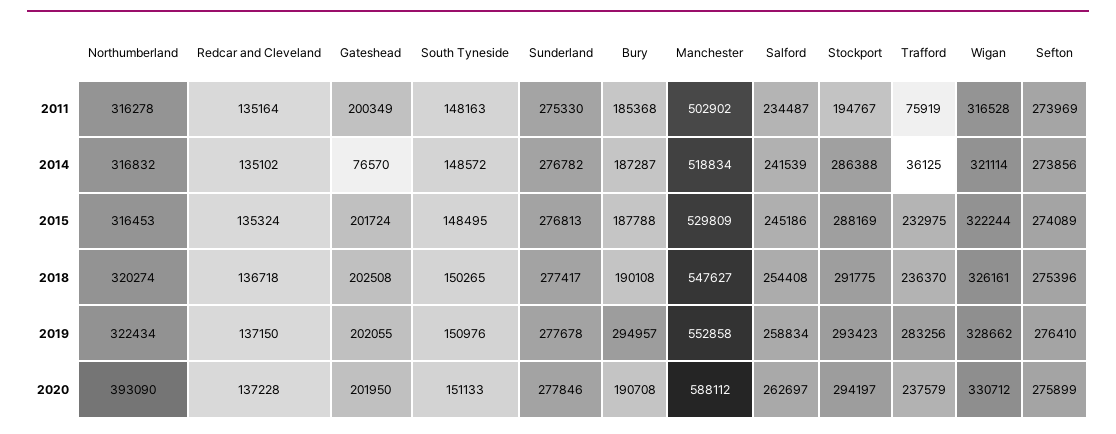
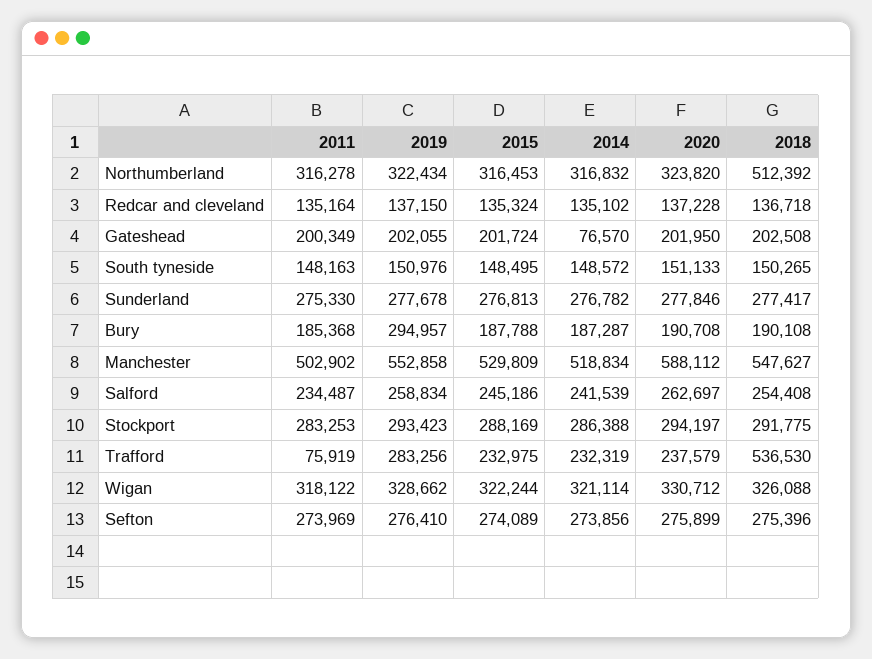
  {
    "Northumberland": {
      "2011": 316278,
      "2014": 316832,
      "2015": 316453,
-     "2018": 320274,
+     "2018": 512392,
      "2019": 322434,
-     "2020": 393090
+     "2020": 323820
    },
    "Redcar and Cleveland": {
      "2011": 135164,
      "2014": 135102,
      "2015": 135324,
      "2018": 136718,
      "2019": 137150,
      "2020": 137228
    },
    "Gateshead": {
      "2011": 200349,
      "2014": 76570,
      "2015": 201724,
      "2018": 202508,
      "2019": 202055,
      "2020": 201950
    },
    "South Tyneside": {
      "2011": 148163,
      "2014": 148572,
      "2015": 148495,
      "2018": 150265,
      "2019": 150976,
      "2020": 151133
    },
    "Sunderland": {
      "2011": 275330,
      "2014": 276782,
      "2015": 276813,
      "2018": 277417,
      "2019": 277678,
      "2020": 277846
    },
    "Bury": {
      "2011": 185368,
      "2014": 187287,
      "2015": 187788,
      "2018": 190108,
      "2019": 294957,
      "2020": 190708
    },
    "Manchester": {
      "2011": 502902,
      "2014": 518834,
      "2015": 529809,
      "2018": 547627,
      "2019": 552858,
      "2020": 588112
    },
    "Salford": {
      "2011": 234487,
      "2014": 241539,
      "2015": 245186,
      "2018": 254408,
      "2019": 258834,
      "2020": 262697
    },
    "Stockport": {
-     "2011": 194767,
+     "2011": 283253,
      "2014": 286388,
      "2015": 288169,
      "2018": 291775,
      "2019": 293423,
      "2020": 294197
    },
    "Trafford": {
      "2011": 75919,
-     "2014": 36125,
+     "2014": 232319,
      "2015": 232975,
-     "2018": 236370,
+     "2018": 536530,
      "2019": 283256,
      "2020": 237579
    },
    "Wigan": {
-     "2011": 316528,
+     "2011": 318122,
      "2014": 321114,
      "2015": 322244,
-     "2018": 326161,
+     "2018": 326088,
      "2019": 328662,
      "2020": 330712
    },
    "Sefton": {
      "2011": 273969,
      "2014": 273856,
      "2015": 274089,
      "2018": 275396,
      "2019": 276410,
      "2020": 275899
    }
  }

